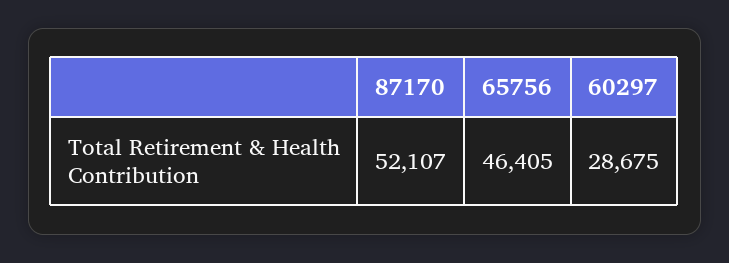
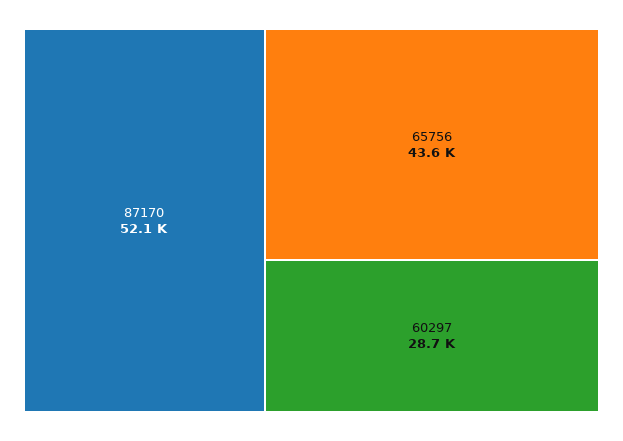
  {
    "87170": 52107,
-   "65756": 46405,
+   "65756": 43600,
    "60297": 28675
  }

